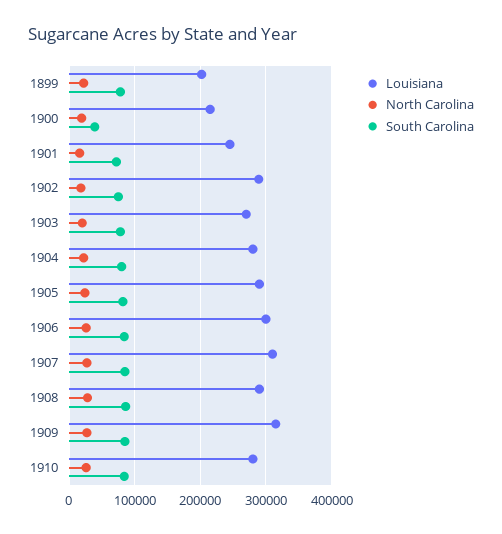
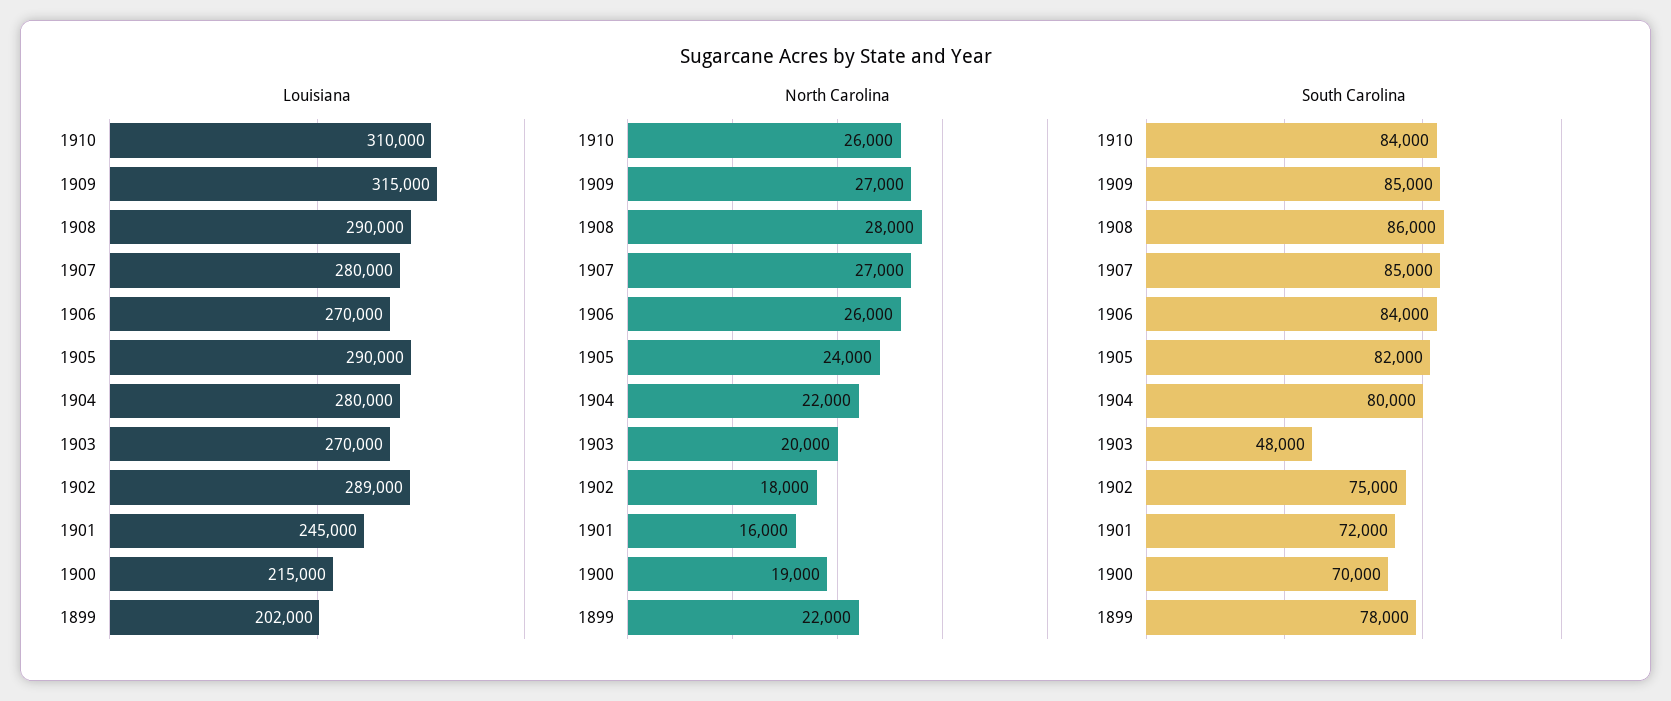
  {
    "Louisiana": {
      "1899": 202000,
      "1900": 215000,
      "1901": 245000,
      "1902": 289000,
      "1903": 270000,
      "1904": 280000,
      "1905": 290000,
-     "1906": 300000,
+     "1906": 270000,
-     "1907": 310000,
+     "1907": 280000,
      "1908": 290000,
      "1909": 315000,
-     "1910": 280000
+     "1910": 310000
    },
    "North Carolina": {
      "1899": 22000,
      "1900": 19000,
      "1901": 16000,
      "1902": 18000,
      "1903": 20000,
      "1904": 22000,
      "1905": 24000,
      "1906": 26000,
      "1907": 27000,
      "1908": 28000,
      "1909": 27000,
      "1910": 26000
    },
    "South Carolina": {
      "1899": 78000,
-     "1900": 40000,
+     "1900": 70000,
      "1901": 72000,
      "1902": 75000,
-     "1903": 80000,
+     "1903": 48000,
      "1904": 80000,
      "1905": 82000,
      "1906": 84000,
      "1907": 85000,
      "1908": 86000,
      "1909": 85000,
      "1910": 84000
    }
  }

